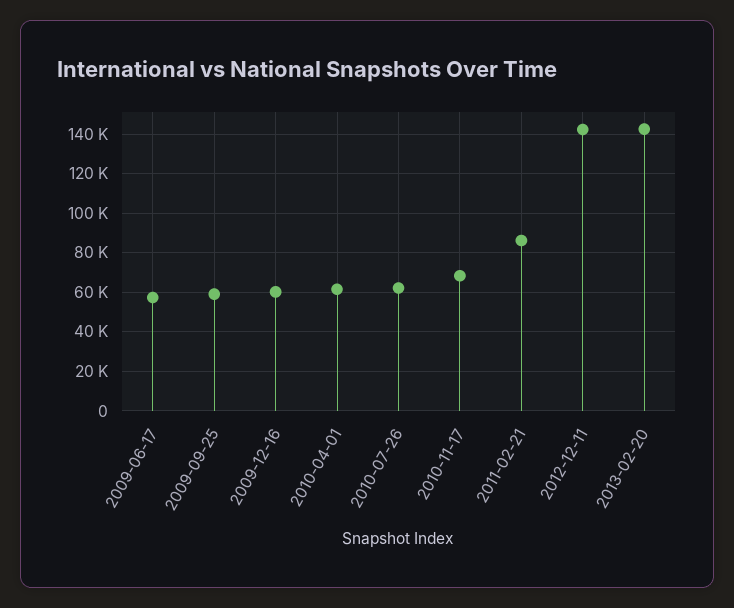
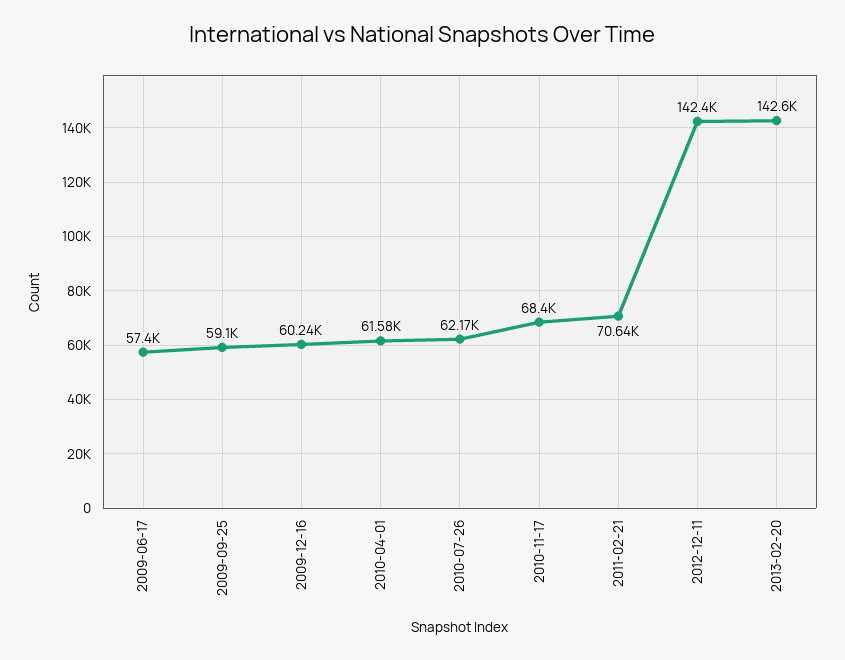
  {
    "2009-06-17": 57400,
    "2009-09-25": 59100,
    "2009-12-16": 60240,
    "2010-04-01": 61580,
    "2010-07-26": 62170,
    "2010-11-17": 68400,
-   "2011-02-21": 85000,
+   "2011-02-21": 70640,
    "2012-12-11": 142400,
    "2013-02-20": 142600
  }

